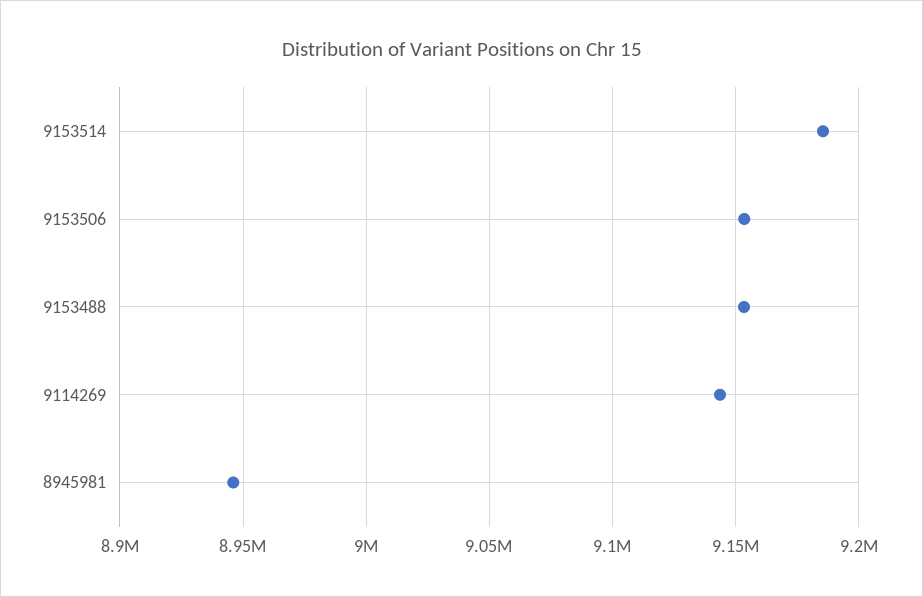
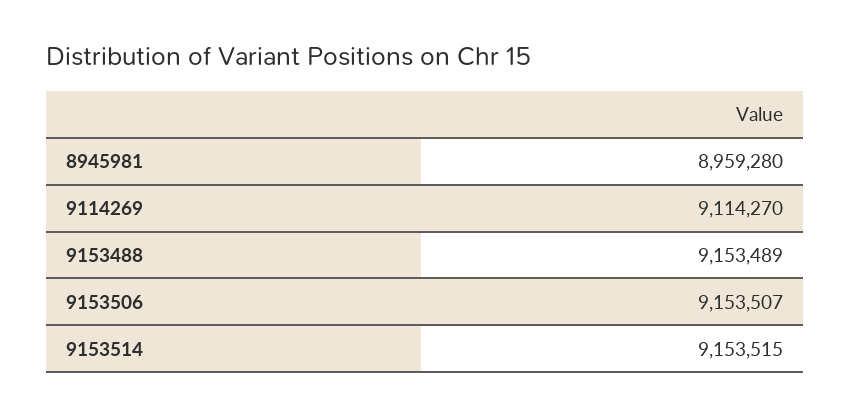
  {
-   "9153514": 9185000,
+   "9153514": 9153515,
    "9153506": 9153507,
    "9153488": 9153489,
-   "9114269": 9145000,
+   "9114269": 9114270,
-   "8945981": 8945000
+   "8945981": 8959280
  }

